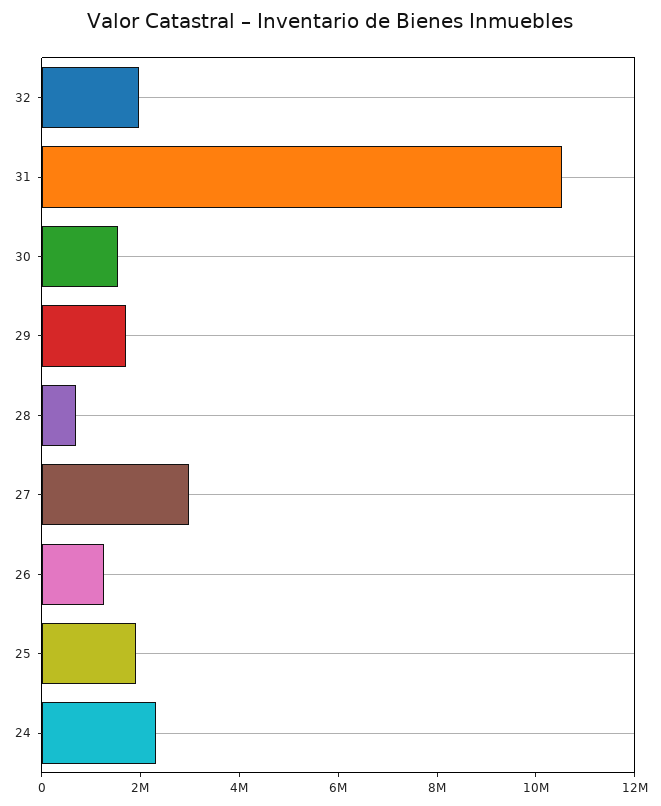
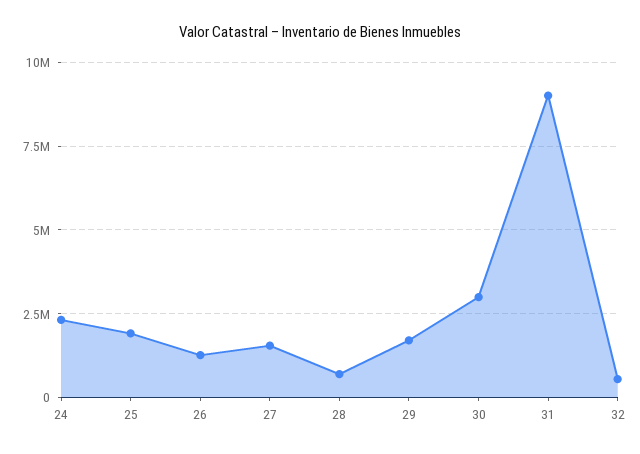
  {
-   "32": 2000000,
+   "32": 500000,
-   "31": 10500000,
+   "31": 9000000,
-   "30": 1500000,
+   "30": 3000000,
    "29": 1750000,
    "28": 750000,
-   "27": 3000000,
+   "27": 1500000,
    "26": 1250000,
    "25": 2000000,
    "24": 2250000
  }

